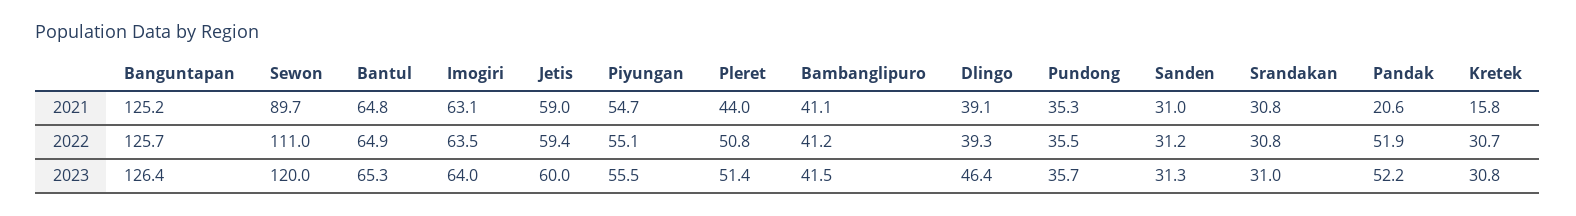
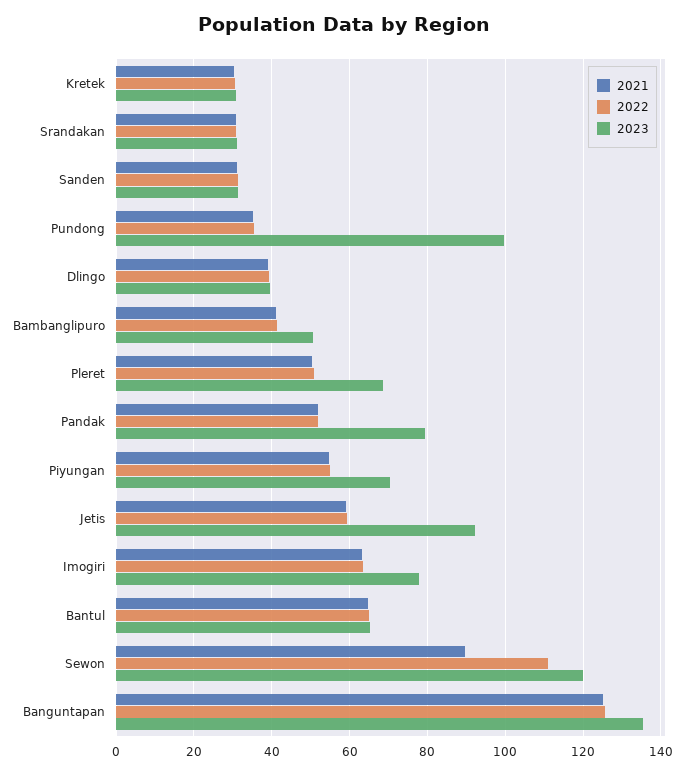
  {
    "2021": {
      "Banguntapan": 125.2,
      "Sewon": 89.7,
      "Bantul": 64.8,
      "Imogiri": 63.1,
      "Jetis": 59,
      "Piyungan": 54.7,
-     "Pleret": 44,
+     "Pleret": 50,
      "Bambanglipuro": 41.1,
      "Dlingo": 39.1,
      "Pundong": 35.3,
      "Sanden": 31,
      "Srandakan": 30.8,
-     "Pandak": 20.6,
+     "Pandak": 52,
-     "Kretek": 15.8
+     "Kretek": 30
    },
    "2022": {
      "Banguntapan": 125.7,
      "Sewon": 111,
      "Bantul": 64.9,
      "Imogiri": 63.5,
      "Jetis": 59.4,
      "Piyungan": 55.1,
      "Pleret": 50.8,
      "Bambanglipuro": 41.2,
      "Dlingo": 39.3,
      "Pundong": 35.5,
      "Sanden": 31.2,
      "Srandakan": 30.8,
      "Pandak": 51.9,
      "Kretek": 30.7
    },
    "2023": {
-     "Banguntapan": 126.4,
+     "Banguntapan": 136,
      "Sewon": 120,
      "Bantul": 65.3,
-     "Imogiri": 64,
+     "Imogiri": 78,
-     "Jetis": 60,
+     "Jetis": 92,
-     "Piyungan": 55.5,
+     "Piyungan": 70,
-     "Pleret": 51.4,
+     "Pleret": 68,
-     "Bambanglipuro": 41.5,
+     "Bambanglipuro": 50,
-     "Dlingo": 46.4,
+     "Dlingo": 40,
-     "Pundong": 35.7,
+     "Pundong": 100,
      "Sanden": 31.3,
      "Srandakan": 31,
-     "Pandak": 52.2,
+     "Pandak": 80,
      "Kretek": 30.8
    }
  }

